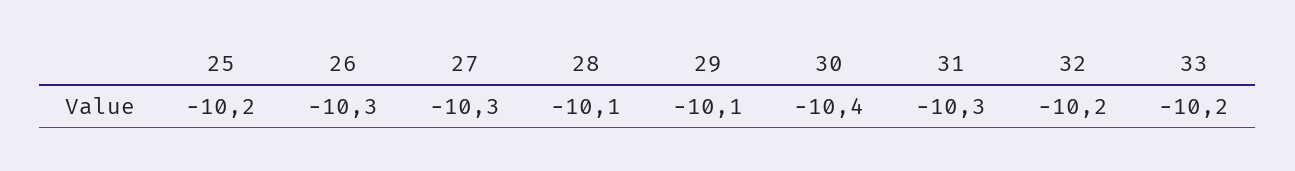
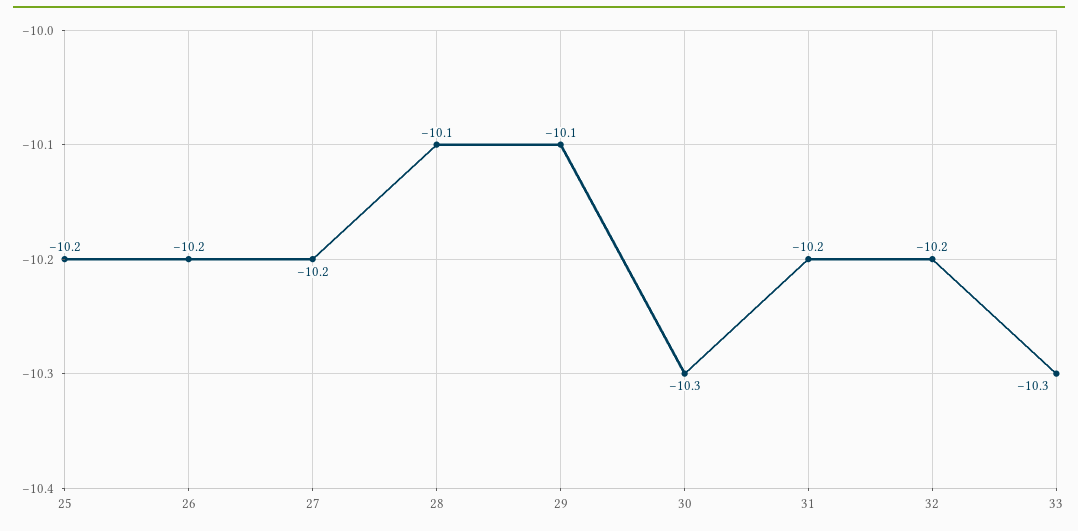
  {
    "25": -10.2,
-   "26": -10.3,
+   "26": -10.2,
-   "27": -10.3,
+   "27": -10.2,
    "28": -10.1,
    "29": -10.1,
-   "30": -10.4,
+   "30": -10.3,
-   "31": -10.3,
+   "31": -10.2,
    "32": -10.2,
-   "33": -10.2
+   "33": -10.3
  }

